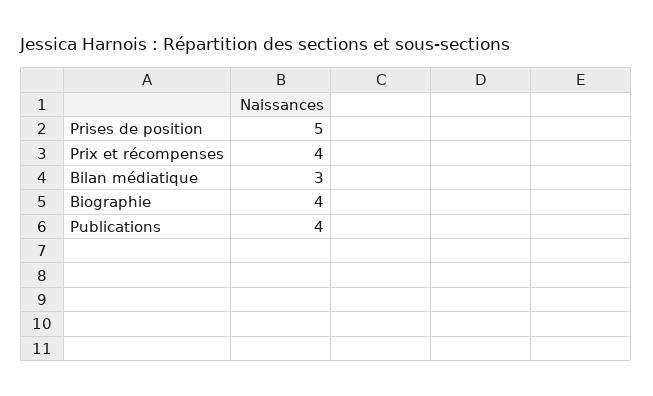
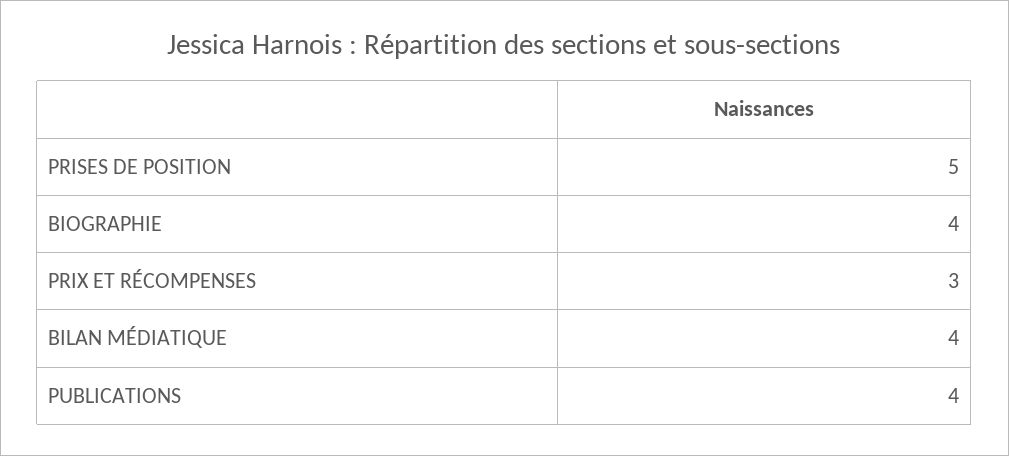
  {
    "Prises de position": 5,
-   "Prix et récompenses": 4,
+   "Prix et récompenses": 3,
-   "Bilan médiatique": 3,
+   "Bilan médiatique": 4,
    "Biographie": 4,
    "Publications": 4
  }

